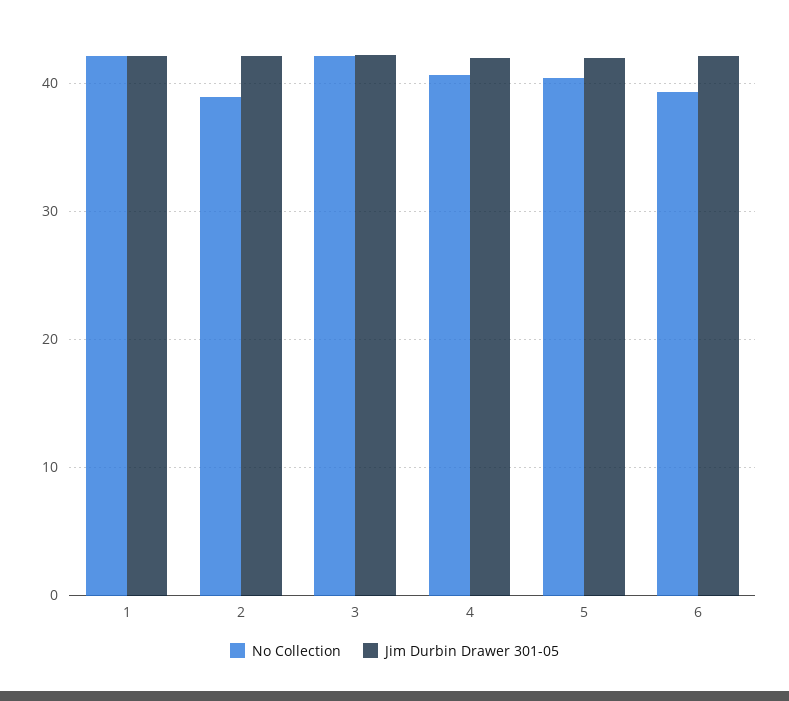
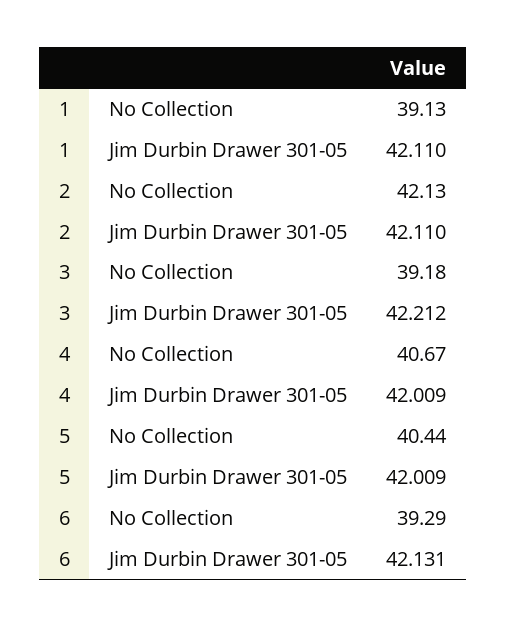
  {
    "No Collection": {
-     "1": 42,
+     "1": 39.13,
-     "2": 39,
+     "2": 42.13,
-     "3": 42,
+     "3": 39.18,
      "4": 40.67,
      "5": 40.44,
      "6": 39.29
    },
    "Jim Durbin Drawer 301-05": {
      "1": 42.11,
      "2": 42.11,
      "3": 42.212,
      "4": 42.009,
      "5": 42.009,
      "6": 42.131
    }
  }

